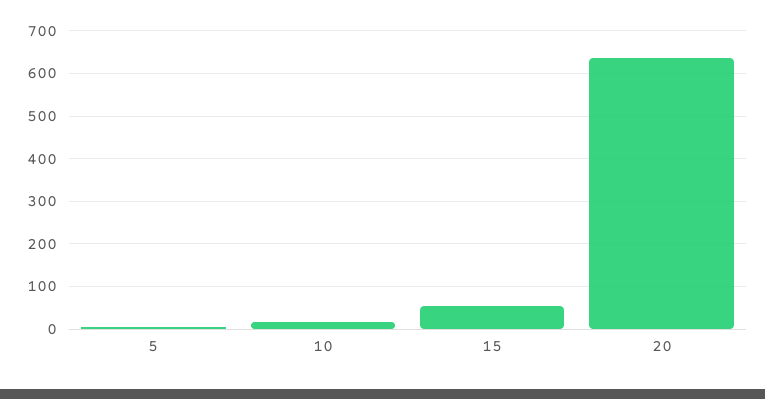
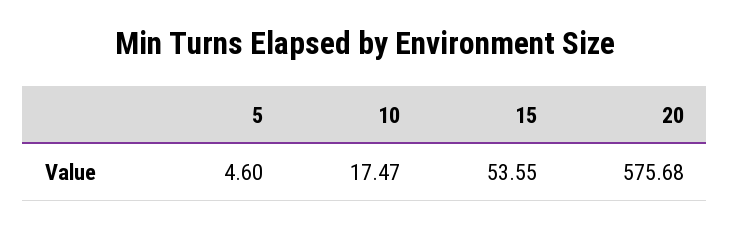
  {
    "5": 4.6,
    "10": 17.47,
    "15": 53.55,
-   "20": 640
+   "20": 575.68
  }

